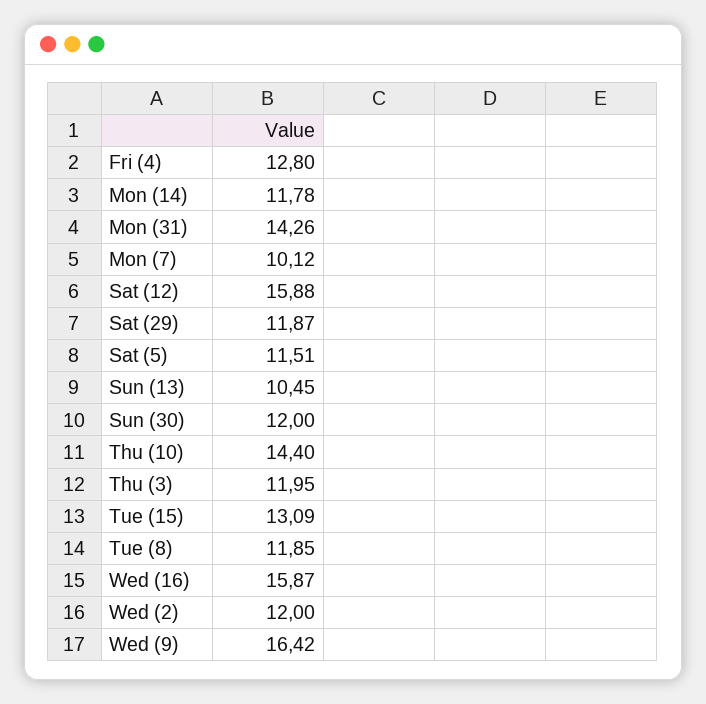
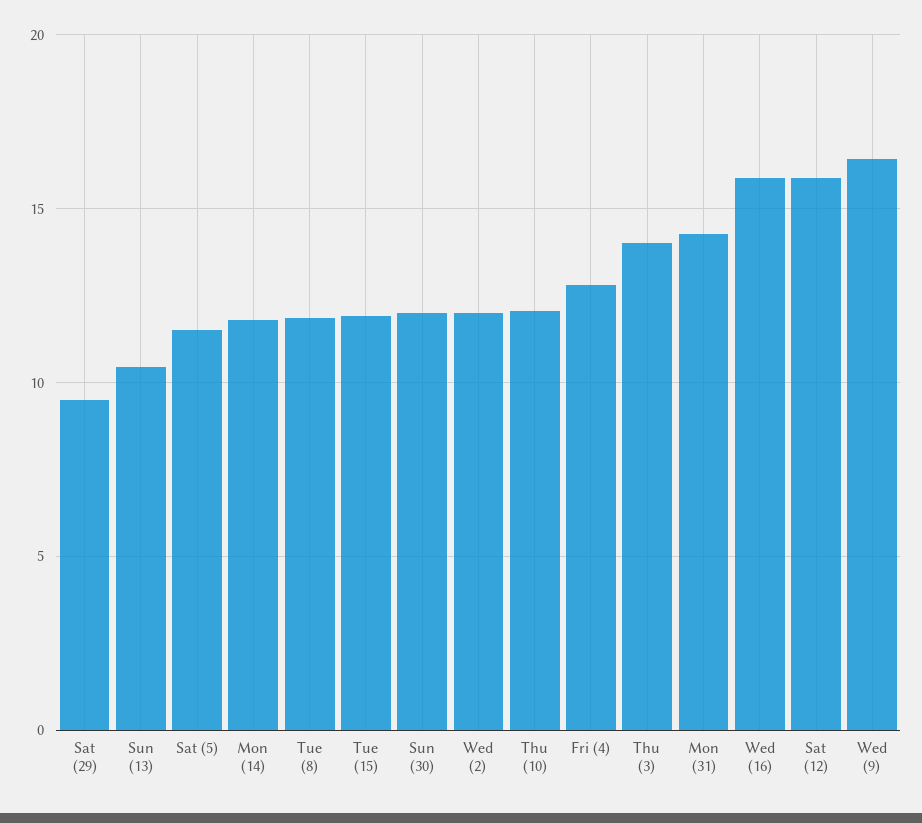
  {
    "Fri (4)": 12.8,
    "Mon (14)": 11.78,
    "Mon (31)": 14.26,
-   "Mon (7)": 10.12,
    "Sat (12)": 15.88,
-   "Sat (29)": 11.87,
+   "Sat (29)": 9.5,
    "Sat (5)": 11.51,
    "Sun (13)": 10.45,
    "Sun (30)": 12,
-   "Thu (10)": 14.4,
+   "Thu (10)": 12,
-   "Thu (3)": 11.95,
+   "Thu (3)": 14,
-   "Tue (15)": 13.09,
+   "Tue (15)": 12,
    "Tue (8)": 11.85,
    "Wed (16)": 15.87,
    "Wed (2)": 12,
    "Wed (9)": 16.42
  }

